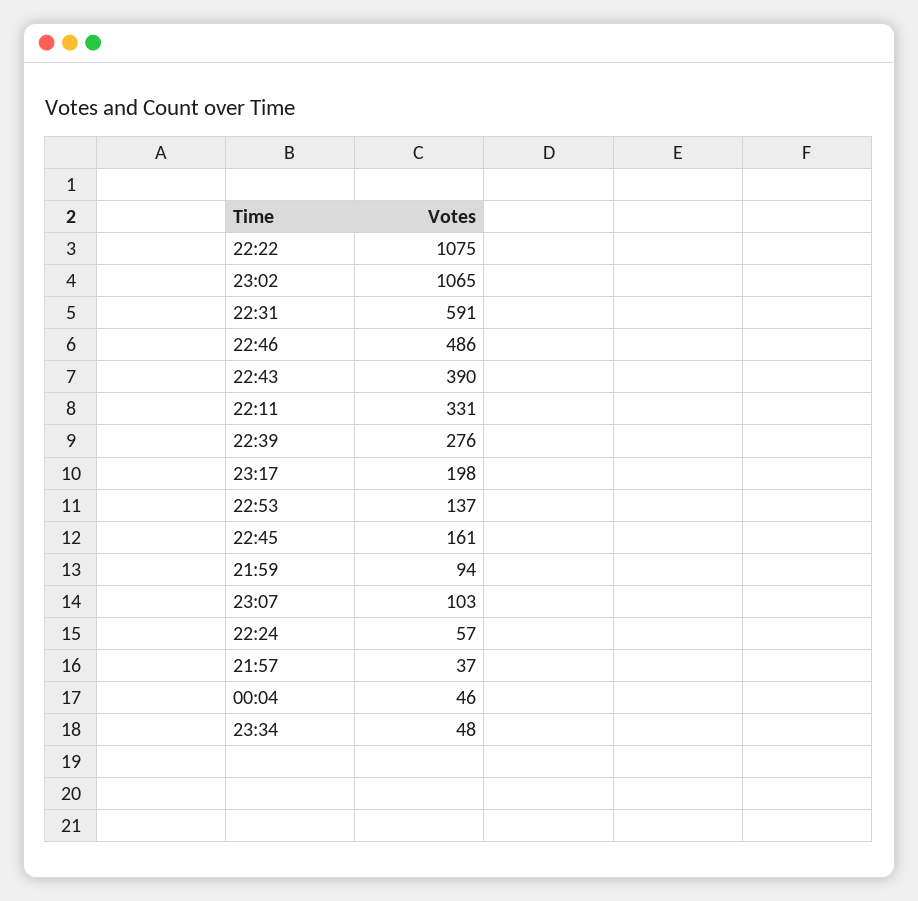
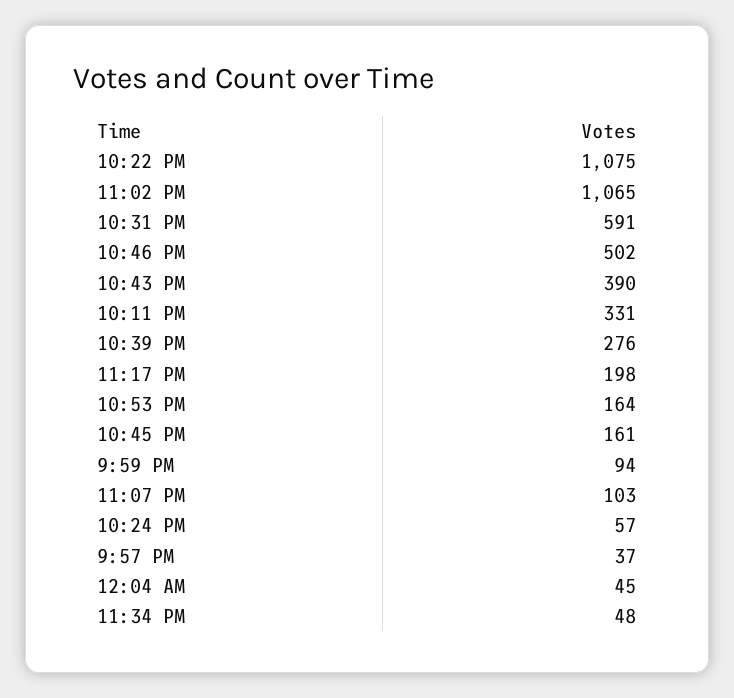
  {
    "22:22": 1075,
    "23:02": 1065,
    "22:31": 591,
-   "22:46": 486,
+   "22:46": 502,
    "22:43": 390,
    "22:11": 331,
    "22:39": 276,
    "23:17": 198,
-   "22:53": 137,
+   "22:53": 164,
    "22:45": 161,
    "21:59": 94,
    "23:07": 103,
    "22:24": 57,
    "21:57": 37,
-   "00:04": 46,
+   "00:04": 45,
    "23:34": 48
  }

